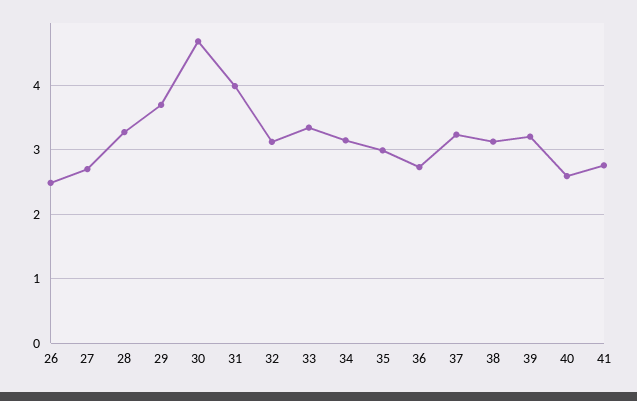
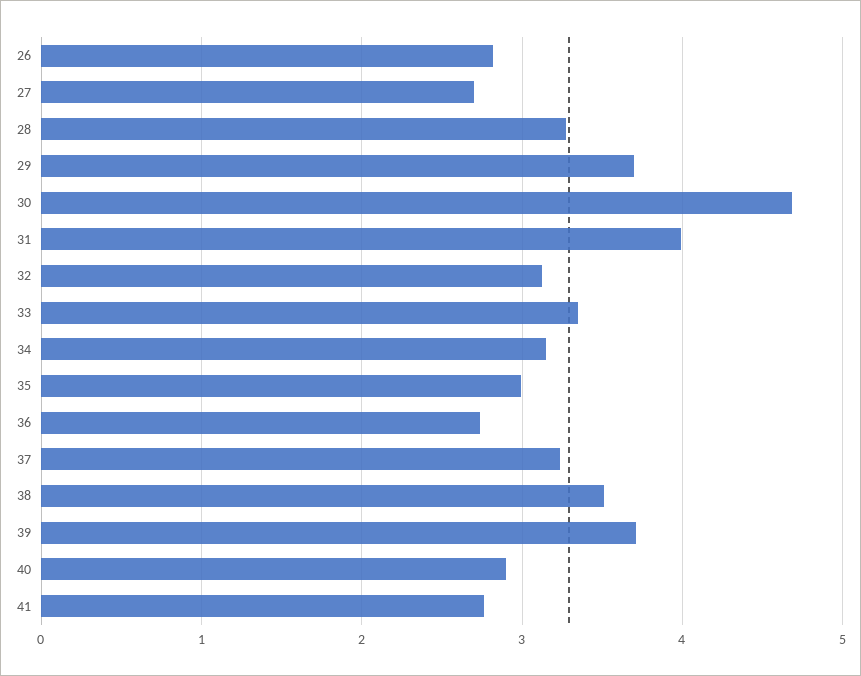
  {
-   "26": 2.5,
+   "26": 2.8,
    "27": 2.7,
    "28": 3.3,
    "29": 3.7,
    "30": 4.7,
    "31": 4,
    "32": 3.1,
    "33": 3.3,
    "34": 3.1,
    "35": 3,
    "36": 2.7,
    "37": 3.2,
-   "38": 3.1,
+   "38": 3.5,
-   "39": 3.2,
+   "39": 3.7,
-   "40": 2.6,
+   "40": 2.9,
    "41": 2.8
  }

